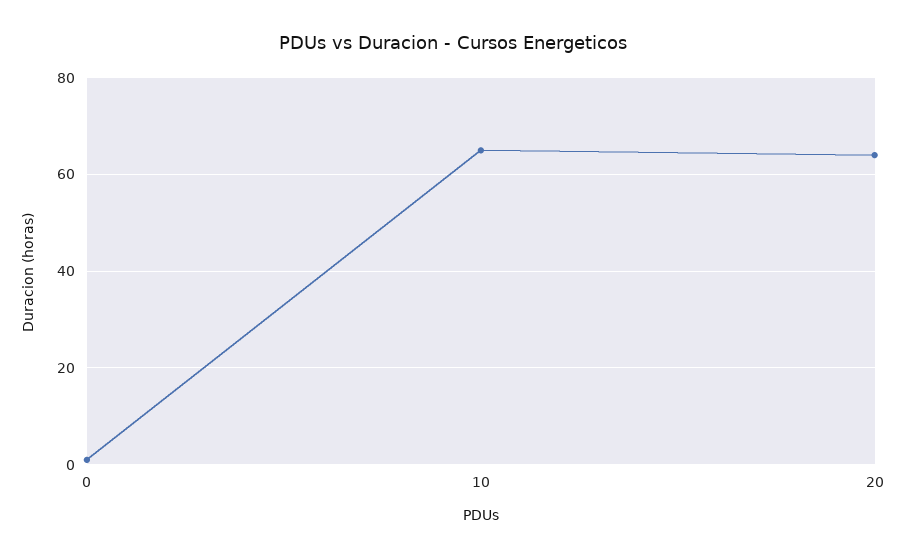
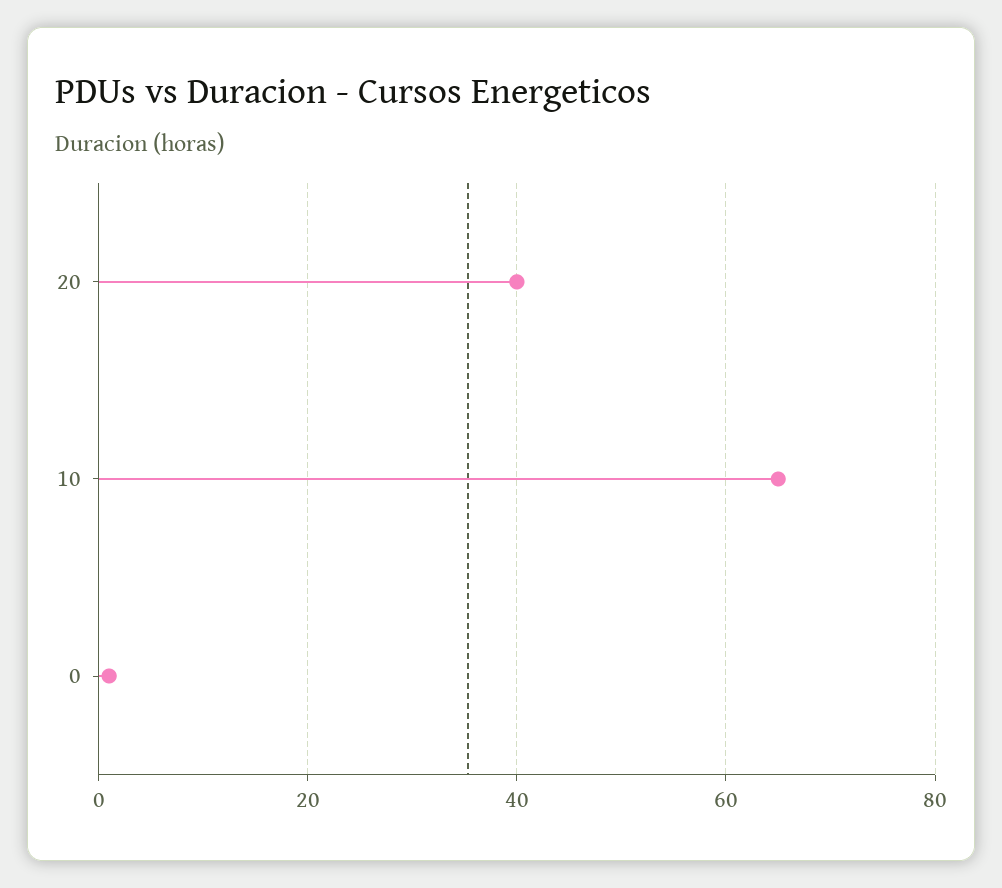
  {
    "0": 0,
    "10": 65,
-   "20": 65
+   "20": 40
  }

